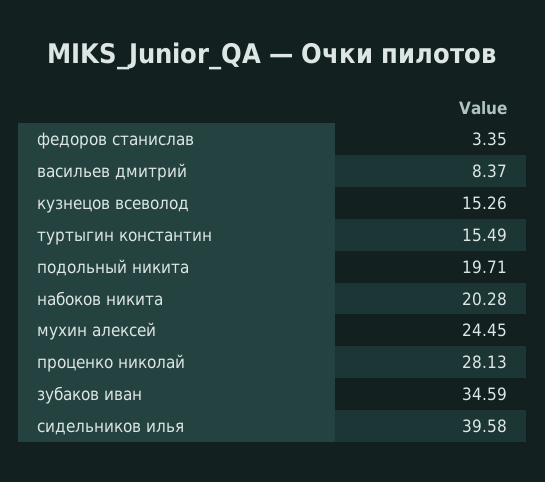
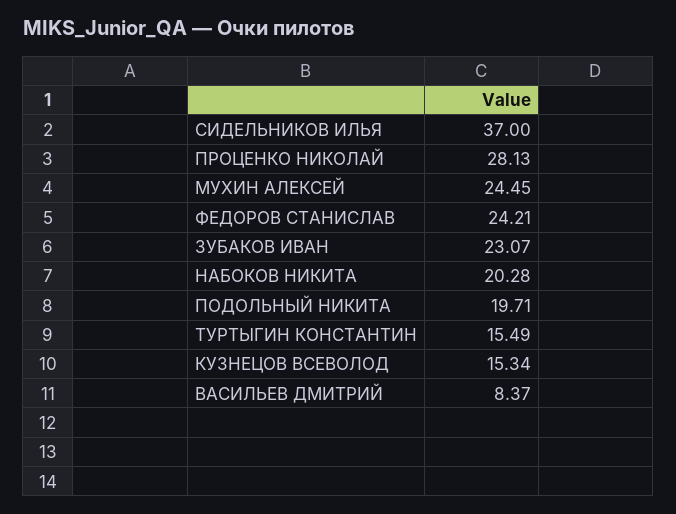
  {
-   "федоров станислав": 3.35,
+   "федоров станислав": 24.21,
    "васильев дмитрий": 8.37,
-   "кузнецов всеволод": 15.26,
+   "кузнецов всеволод": 15.34,
    "туртыгин константин": 15.49,
    "подольный никита": 19.71,
    "набоков никита": 20.28,
    "мухин алексей": 24.45,
    "проценко николай": 28.13,
-   "зубаков иван": 34.59,
+   "зубаков иван": 23.07,
-   "сидельников илья": 39.58
+   "сидельников илья": 37
  }

